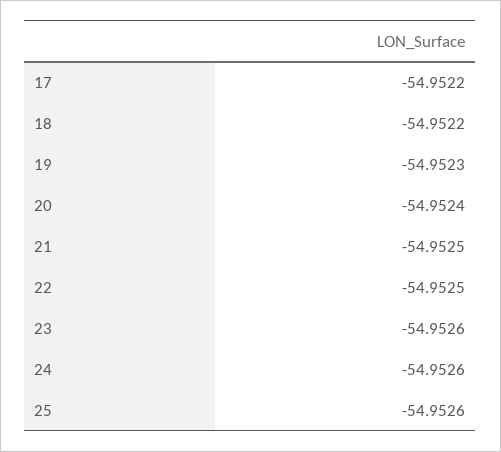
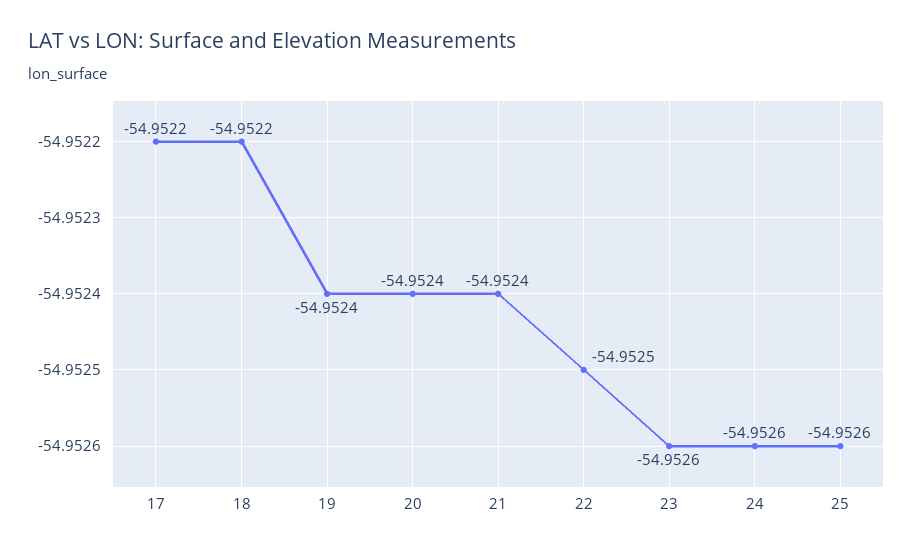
  {
    "17": -54.9522,
    "18": -54.9522,
-   "19": -54.9523,
+   "19": -54.9524,
    "20": -54.9524,
-   "21": -54.9525,
+   "21": -54.9524,
    "22": -54.9525,
    "23": -54.9526,
    "24": -54.9526,
    "25": -54.9526
  }

